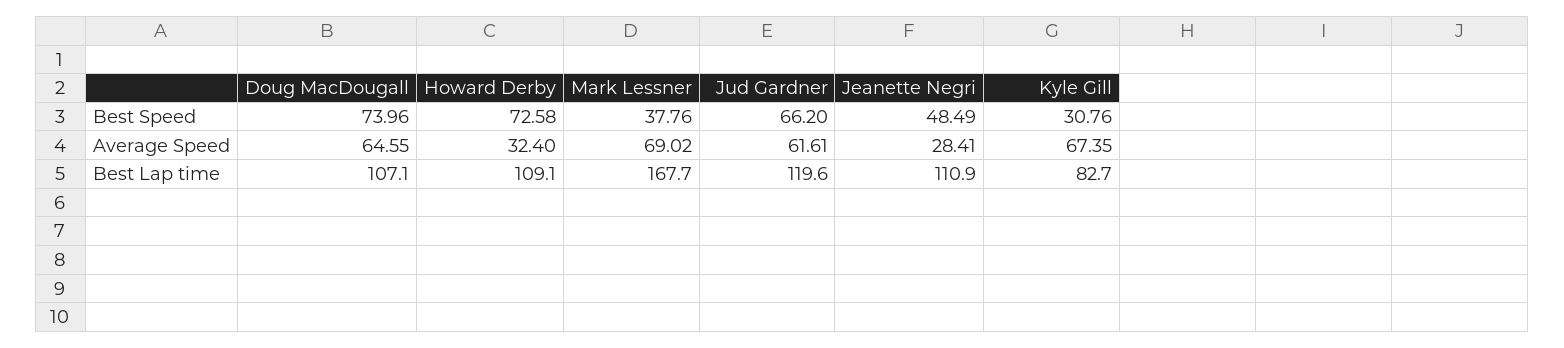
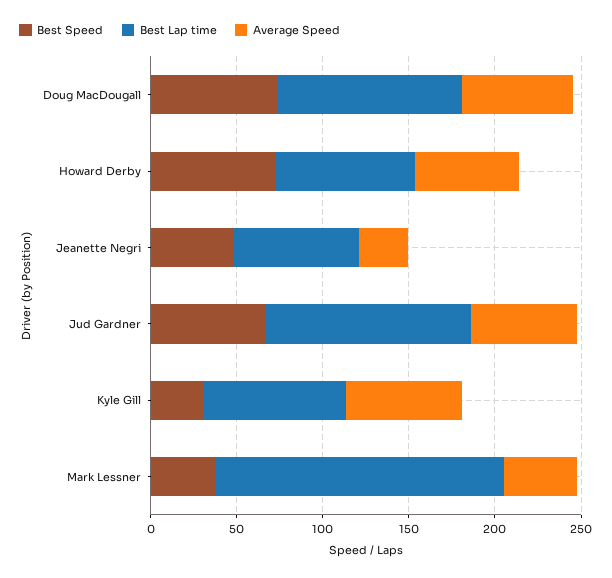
  {
    "Best Speed": {
      "Doug MacDougall": 73.96,
      "Howard Derby": 72.58,
      "Mark Lessner": 37.76,
      "Jud Gardner": 66.2,
      "Jeanette Negri": 48.49,
      "Kyle Gill": 30.76
    },
    "Average Speed": {
      "Doug MacDougall": 64.55,
-     "Howard Derby": 32.4,
+     "Howard Derby": 60,
-     "Mark Lessner": 69.02,
+     "Mark Lessner": 40,
      "Jud Gardner": 61.61,
      "Jeanette Negri": 28.41,
      "Kyle Gill": 67.35
    },
    "Best Lap time": {
      "Doug MacDougall": 107.1,
-     "Howard Derby": 109.1,
+     "Howard Derby": 80,
      "Mark Lessner": 167.7,
      "Jud Gardner": 119.6,
-     "Jeanette Negri": 110.9,
+     "Jeanette Negri": 70,
      "Kyle Gill": 82.7
    }
  }

